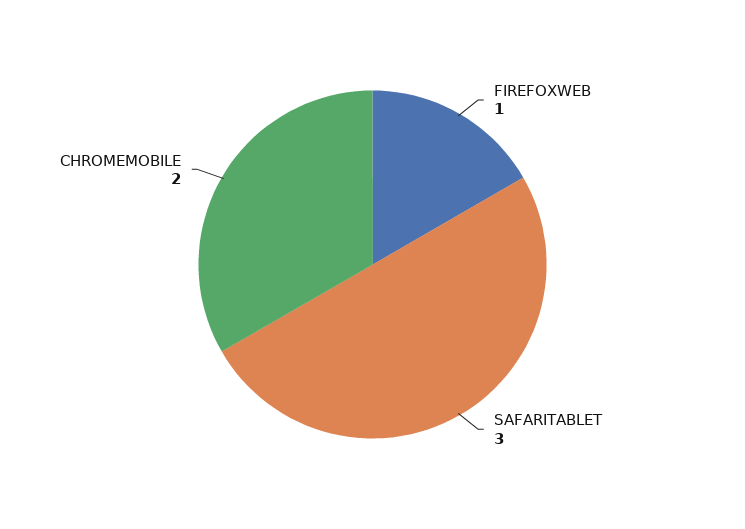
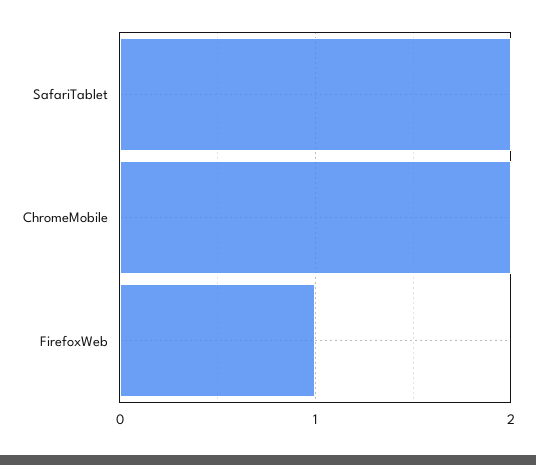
  {
    "FIREFOXWEB": 1,
-   "SAFARITABLET": 3,
+   "SAFARITABLET": 2,
    "CHROMEMOBILE": 2
  }

